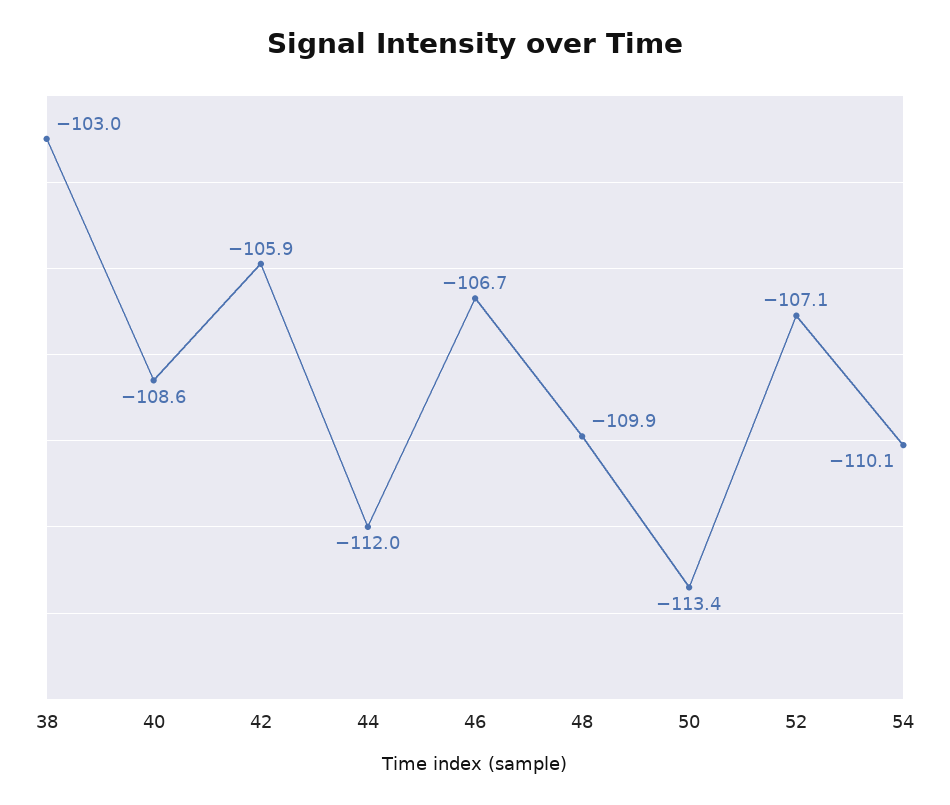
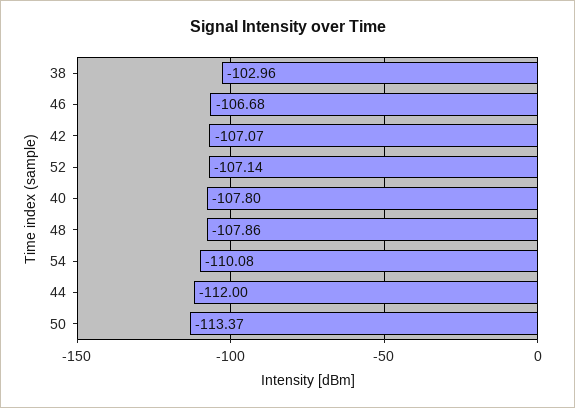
  {
    "38": -102.96,
-   "40": -108.6,
+   "40": -107.8,
-   "42": -105.9,
+   "42": -107.07,
    "44": -112,
    "46": -106.68,
-   "48": -109.9,
+   "48": -107.86,
    "50": -113.37,
    "52": -107.14,
    "54": -110.08
  }

